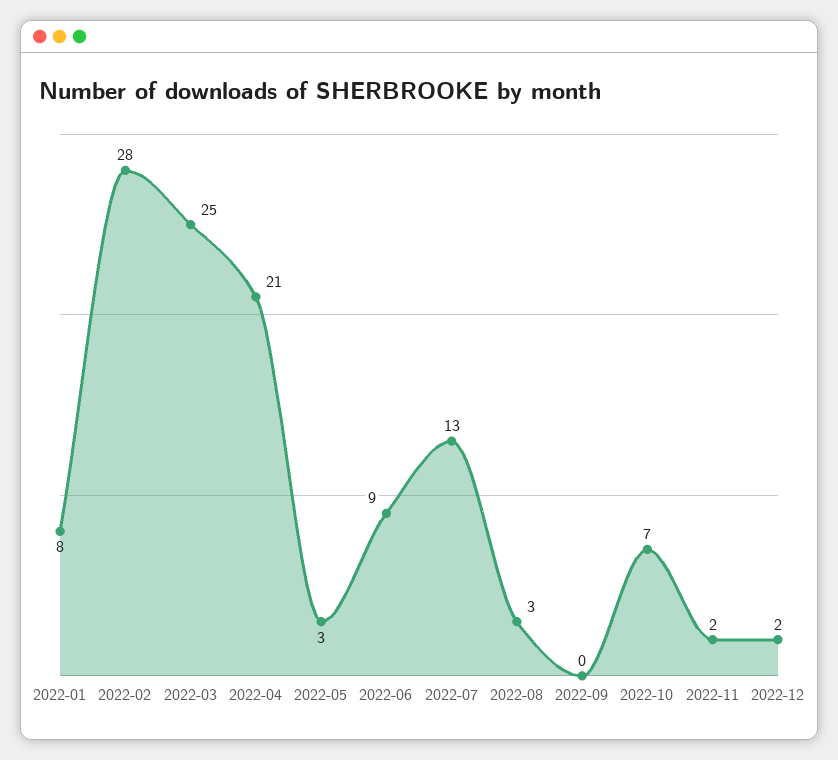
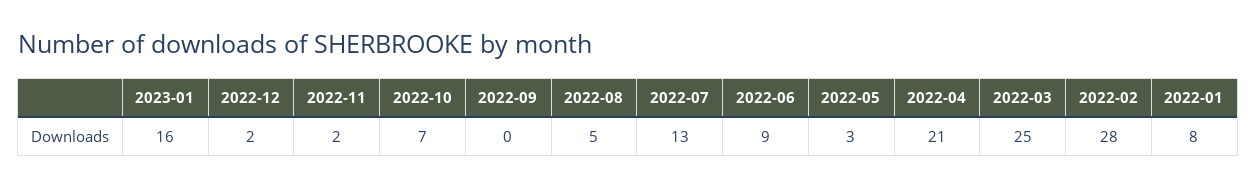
  {
    "2022-01": 8,
    "2022-02": 28,
    "2022-03": 25,
    "2022-04": 21,
    "2022-05": 3,
    "2022-06": 9,
    "2022-07": 13,
-   "2022-08": 3,
+   "2022-08": 5,
    "2022-09": 0,
    "2022-10": 7,
    "2022-11": 2,
-   "2022-12": 2
+   "2022-12": 2,
+   "2023-01": 16
  }

